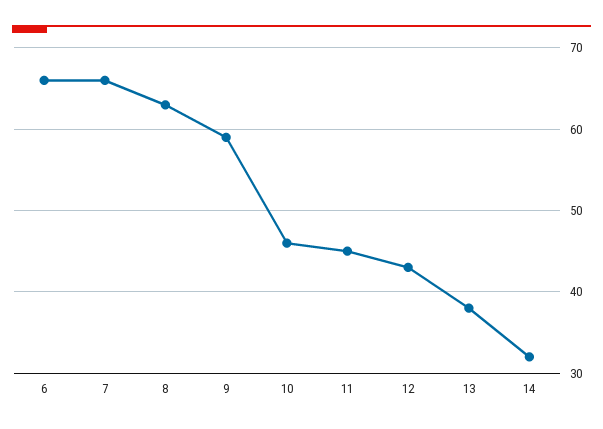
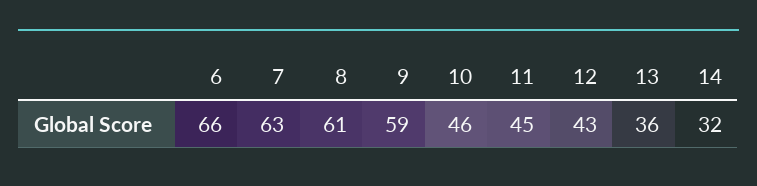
  {
    "6": 66,
-   "7": 66,
+   "7": 63,
-   "8": 63,
+   "8": 61,
    "9": 59,
    "10": 46,
    "11": 45,
    "12": 43,
-   "13": 38,
+   "13": 36,
    "14": 32
  }

